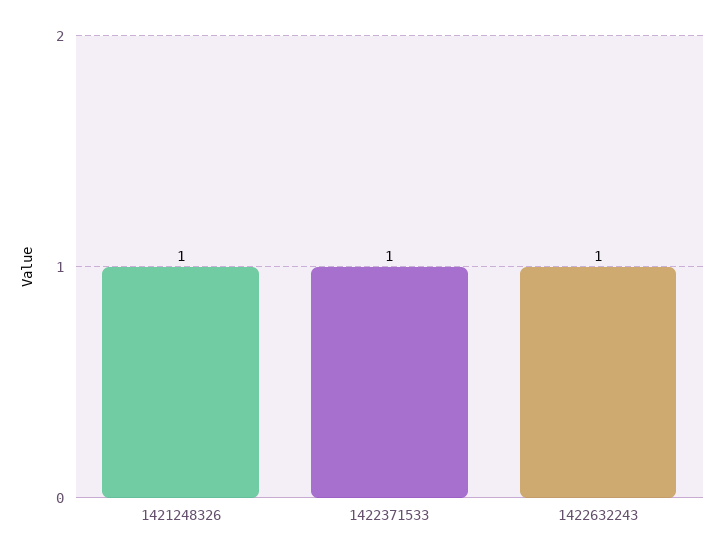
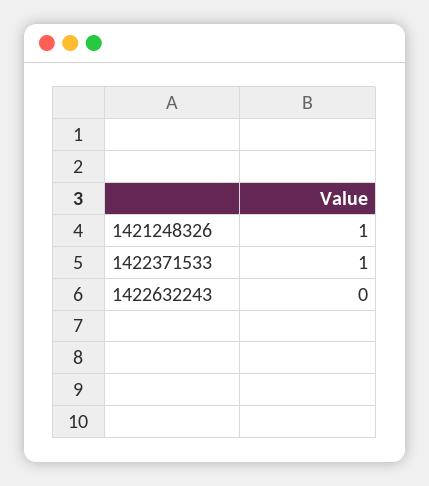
  {
    "1421248326": 1,
    "1422371533": 1,
-   "1422632243": 1
+   "1422632243": 0
  }

